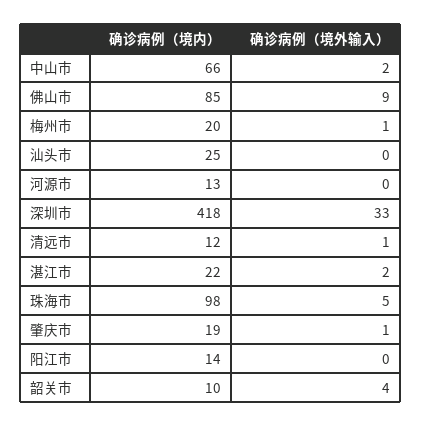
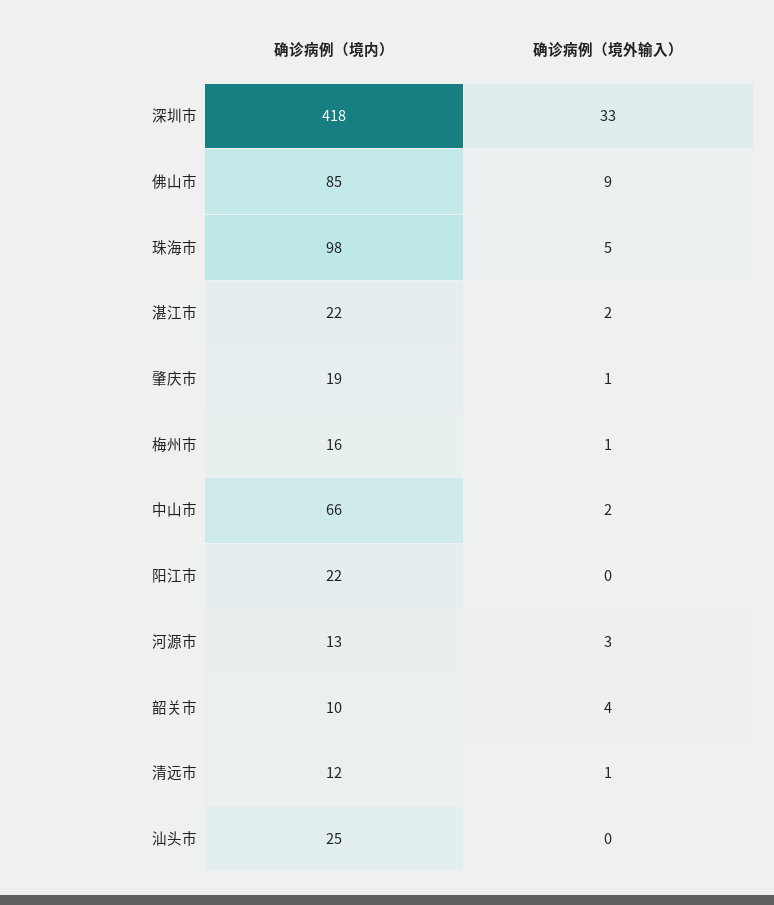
  {
    "确诊病例（境内）": {
      "中山市": 66,
      "佛山市": 85,
-     "梅州市": 20,
+     "梅州市": 16,
      "汕头市": 25,
      "河源市": 13,
      "深圳市": 418,
      "清远市": 12,
      "湛江市": 22,
      "珠海市": 98,
      "肇庆市": 19,
-     "阳江市": 14,
+     "阳江市": 22,
      "韶关市": 10
    },
    "确诊病例（境外输入）": {
      "中山市": 2,
      "佛山市": 9,
      "梅州市": 1,
      "汕头市": 0,
-     "河源市": 0,
+     "河源市": 3,
      "深圳市": 33,
      "清远市": 1,
      "湛江市": 2,
      "珠海市": 5,
      "肇庆市": 1,
      "阳江市": 0,
      "韶关市": 4
    }
  }

